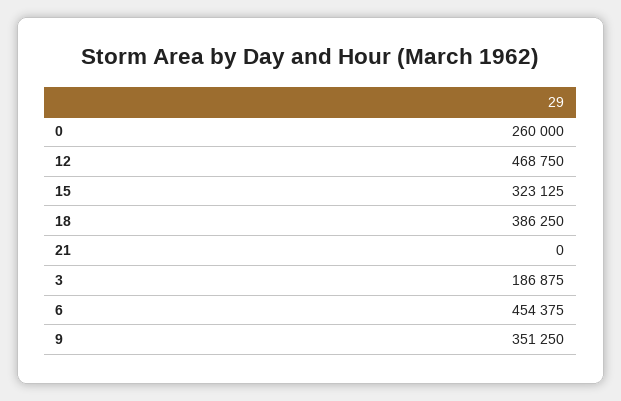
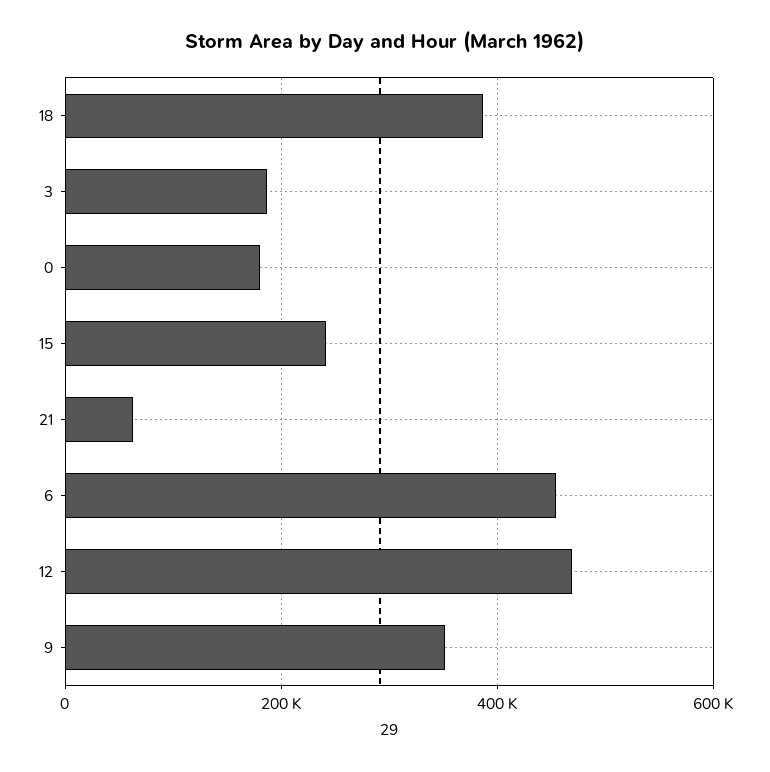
  {
-   "0": 260000,
+   "0": 180000,
    "12": 468750,
-   "15": 323125,
+   "15": 240000,
    "18": 386250,
-   "21": 0,
+   "21": 60000,
    "3": 186875,
    "6": 454375,
    "9": 351250
  }

